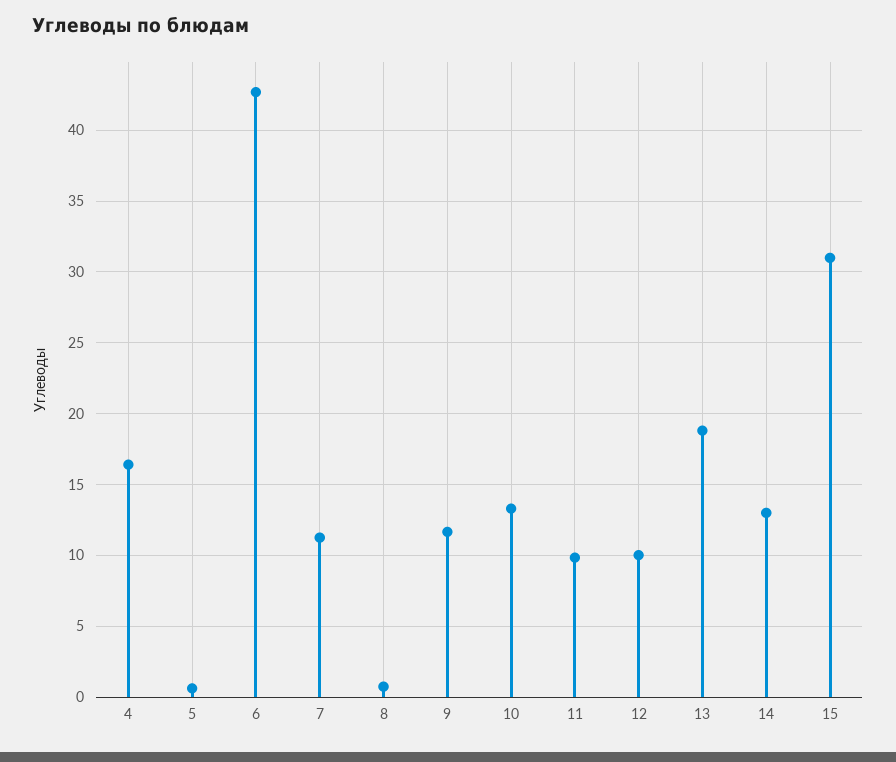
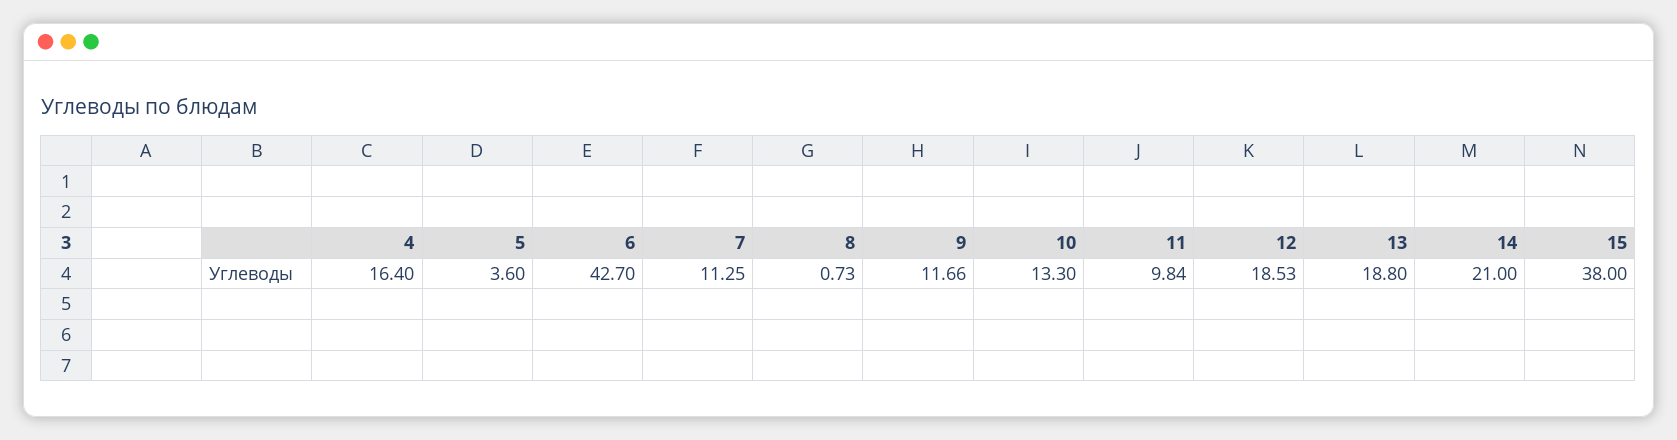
  {
    "4": 16.4,
-   "5": 0.5,
+   "5": 3.6,
    "6": 42.7,
    "7": 11.25,
    "8": 0.73,
    "9": 11.66,
    "10": 13.3,
    "11": 9.84,
-   "12": 10,
+   "12": 18.53,
    "13": 18.8,
-   "14": 13,
+   "14": 21,
-   "15": 31
+   "15": 38
  }

